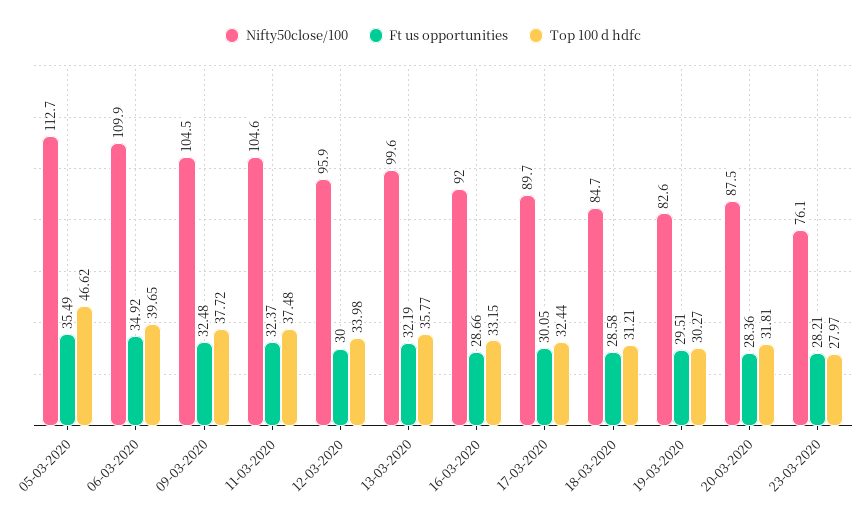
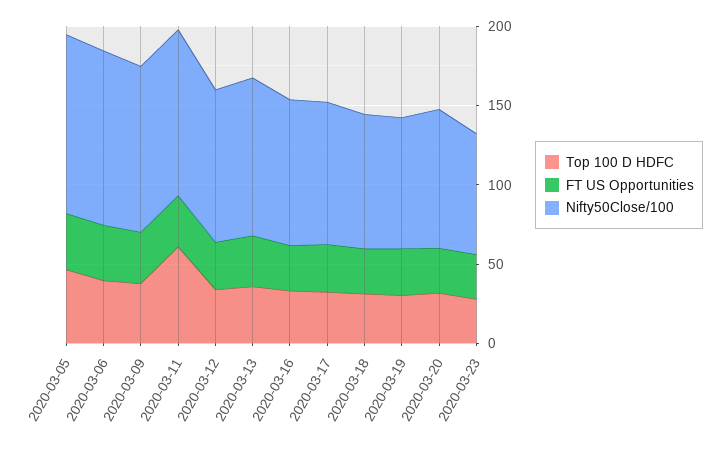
  {
    "Nifty50close/100": {
      "05-03-2020": 112.7,
      "06-03-2020": 109.9,
      "09-03-2020": 104.5,
      "11-03-2020": 104.6,
      "12-03-2020": 95.9,
      "13-03-2020": 99.6,
      "16-03-2020": 92,
      "17-03-2020": 89.7,
      "18-03-2020": 84.7,
      "19-03-2020": 82.6,
      "20-03-2020": 87.5,
      "23-03-2020": 76.1
    },
    "Ft us opportunities": {
      "05-03-2020": 35.49,
      "06-03-2020": 34.92,
      "09-03-2020": 32.48,
      "11-03-2020": 32.37,
      "12-03-2020": 30,
      "13-03-2020": 32.19,
      "16-03-2020": 28.66,
      "17-03-2020": 30.05,
      "18-03-2020": 28.58,
      "19-03-2020": 29.51,
      "20-03-2020": 28.36,
      "23-03-2020": 28.21
    },
    "Top 100 d hdfc": {
      "05-03-2020": 46.62,
      "06-03-2020": 39.65,
      "09-03-2020": 37.72,
-     "11-03-2020": 37.48,
+     "11-03-2020": 60,
      "12-03-2020": 33.98,
      "13-03-2020": 35.77,
      "16-03-2020": 33.15,
      "17-03-2020": 32.44,
      "18-03-2020": 31.21,
      "19-03-2020": 30.27,
      "20-03-2020": 31.81,
      "23-03-2020": 27.97
    }
  }

